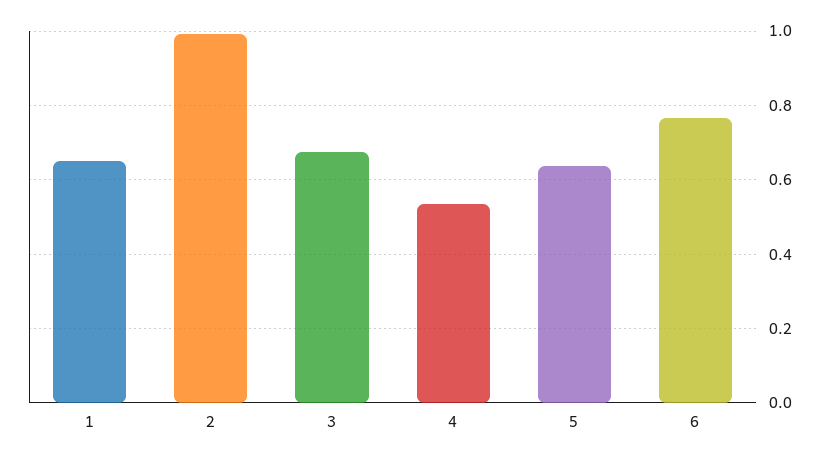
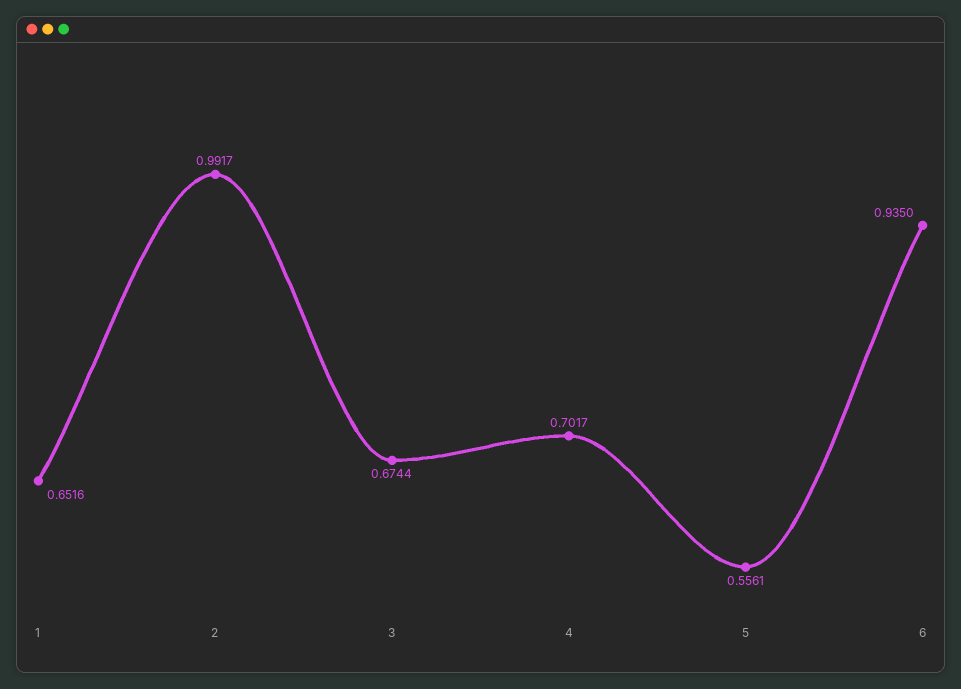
  {
    "1": 0.6516,
    "2": 0.9917,
    "3": 0.6744,
-   "4": 0.54,
+   "4": 0.7017,
-   "5": 0.64,
+   "5": 0.5561,
-   "6": 0.76
+   "6": 0.935
  }

